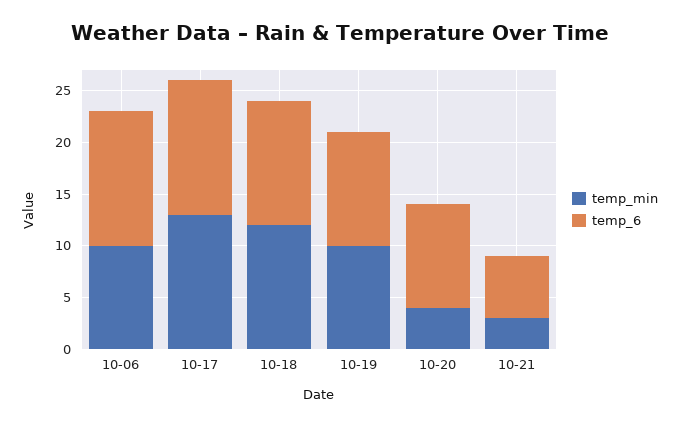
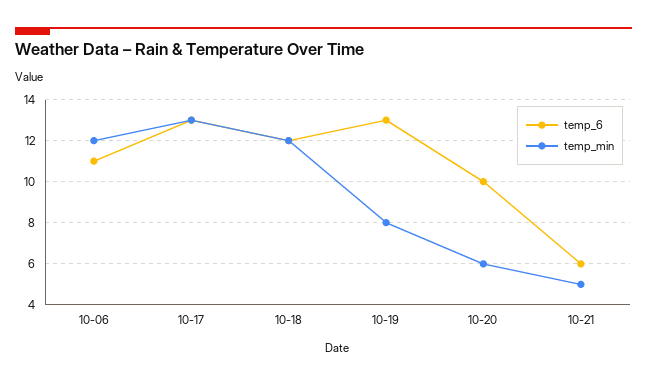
  {
    "temp_min": {
-     "10-06": 10,
+     "10-06": 12,
      "10-17": 13,
      "10-18": 12,
-     "10-19": 10,
+     "10-19": 8,
-     "10-20": 4,
+     "10-20": 6,
-     "10-21": 3
+     "10-21": 5
    },
    "temp_6": {
-     "10-06": 13,
+     "10-06": 11,
      "10-17": 13,
      "10-18": 12,
-     "10-19": 11,
+     "10-19": 13,
      "10-20": 10,
      "10-21": 6
    }
  }

